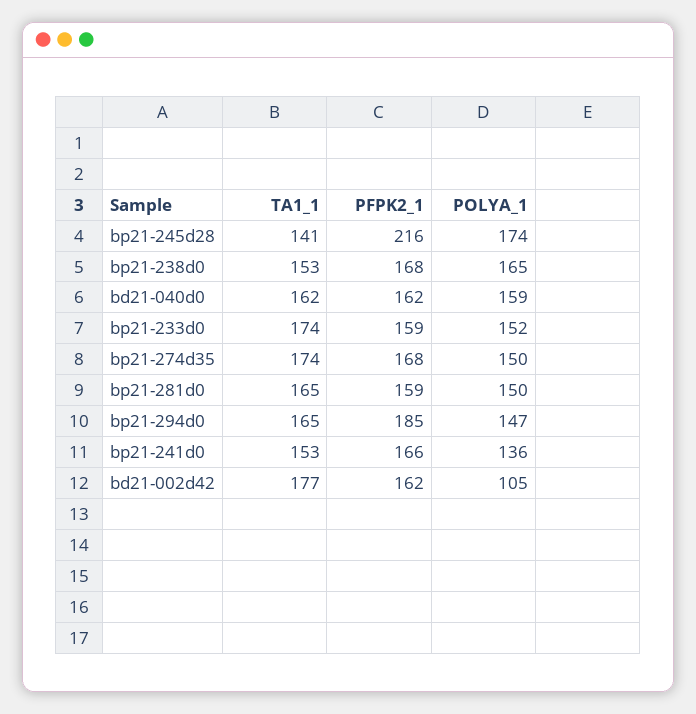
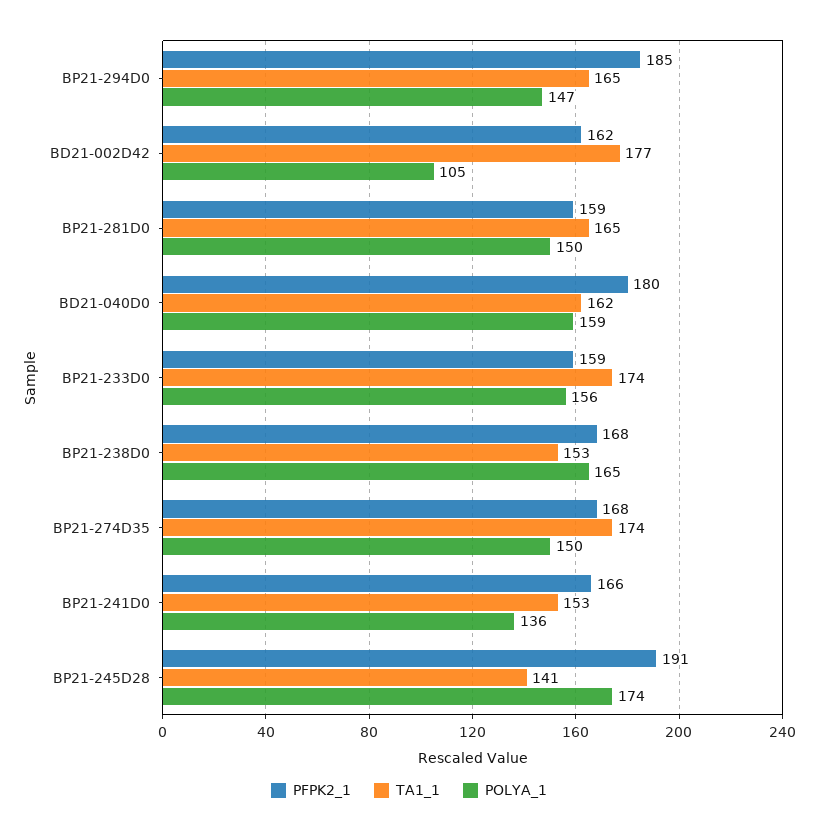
  {
    "TA1_1": {
      "bp21-245d28": 141,
      "bp21-238d0": 153,
      "bd21-040d0": 162,
      "bp21-233d0": 174,
      "bp21-274d35": 174,
      "bp21-281d0": 165,
      "bp21-294d0": 165,
      "bp21-241d0": 153,
      "bd21-002d42": 177
    },
    "PFPK2_1": {
-     "bp21-245d28": 216,
+     "bp21-245d28": 191,
      "bp21-238d0": 168,
-     "bd21-040d0": 162,
+     "bd21-040d0": 180,
      "bp21-233d0": 159,
      "bp21-274d35": 168,
      "bp21-281d0": 159,
      "bp21-294d0": 185,
      "bp21-241d0": 166,
      "bd21-002d42": 162
    },
    "POLYA_1": {
      "bp21-245d28": 174,
      "bp21-238d0": 165,
      "bd21-040d0": 159,
-     "bp21-233d0": 152,
+     "bp21-233d0": 156,
      "bp21-274d35": 150,
      "bp21-281d0": 150,
      "bp21-294d0": 147,
      "bp21-241d0": 136,
      "bd21-002d42": 105
    }
  }

